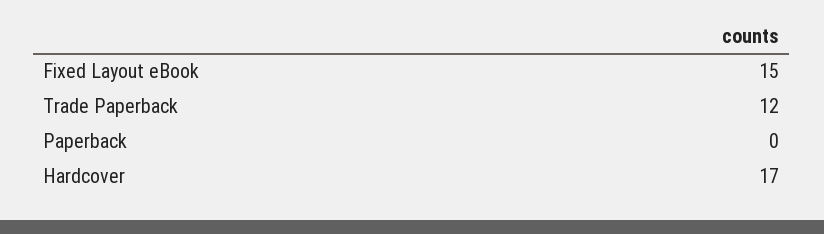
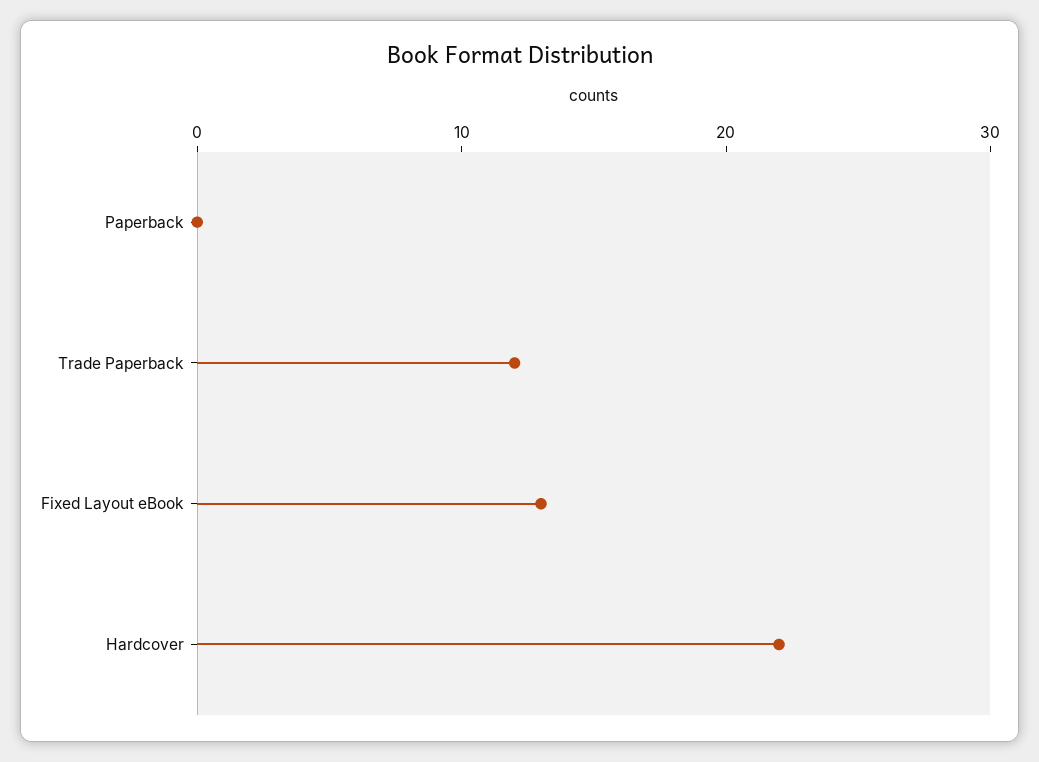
  {
-   "Fixed Layout eBook": 15,
+   "Fixed Layout eBook": 13,
    "Trade Paperback": 12,
    "Paperback": 0,
-   "Hardcover": 17
+   "Hardcover": 22
  }

